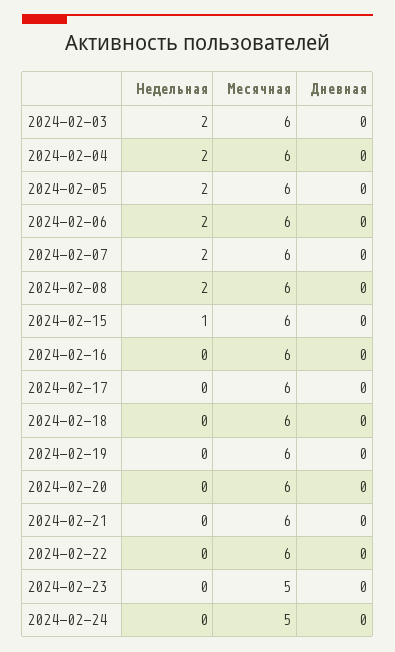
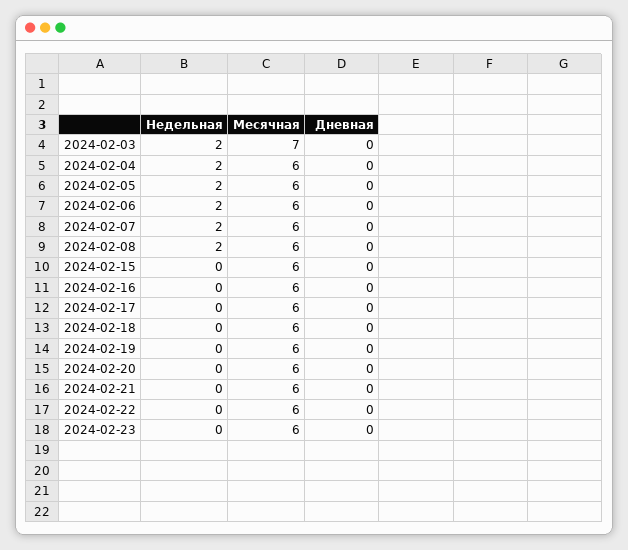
  {
    "Недельная": {
      "2024-02-03": 2,
      "2024-02-04": 2,
      "2024-02-05": 2,
      "2024-02-06": 2,
      "2024-02-07": 2,
      "2024-02-08": 2,
-     "2024-02-15": 1,
+     "2024-02-15": 0,
      "2024-02-16": 0,
      "2024-02-17": 0,
      "2024-02-18": 0,
      "2024-02-19": 0,
      "2024-02-20": 0,
      "2024-02-21": 0,
      "2024-02-22": 0,
-     "2024-02-23": 0,
+     "2024-02-23": 0
-     "2024-02-24": 0
    },
    "Месячная": {
-     "2024-02-03": 6,
+     "2024-02-03": 7,
      "2024-02-04": 6,
      "2024-02-05": 6,
      "2024-02-06": 6,
      "2024-02-07": 6,
      "2024-02-08": 6,
      "2024-02-15": 6,
      "2024-02-16": 6,
      "2024-02-17": 6,
      "2024-02-18": 6,
      "2024-02-19": 6,
      "2024-02-20": 6,
      "2024-02-21": 6,
      "2024-02-22": 6,
-     "2024-02-23": 5,
+     "2024-02-23": 6
-     "2024-02-24": 5
    },
    "Дневная": {
      "2024-02-03": 0,
      "2024-02-04": 0,
      "2024-02-05": 0,
      "2024-02-06": 0,
      "2024-02-07": 0,
      "2024-02-08": 0,
      "2024-02-15": 0,
      "2024-02-16": 0,
      "2024-02-17": 0,
      "2024-02-18": 0,
      "2024-02-19": 0,
      "2024-02-20": 0,
      "2024-02-21": 0,
      "2024-02-22": 0,
-     "2024-02-23": 0,
+     "2024-02-23": 0
-     "2024-02-24": 0
    }
  }

